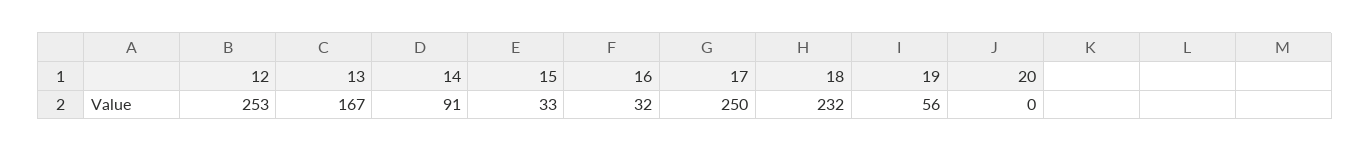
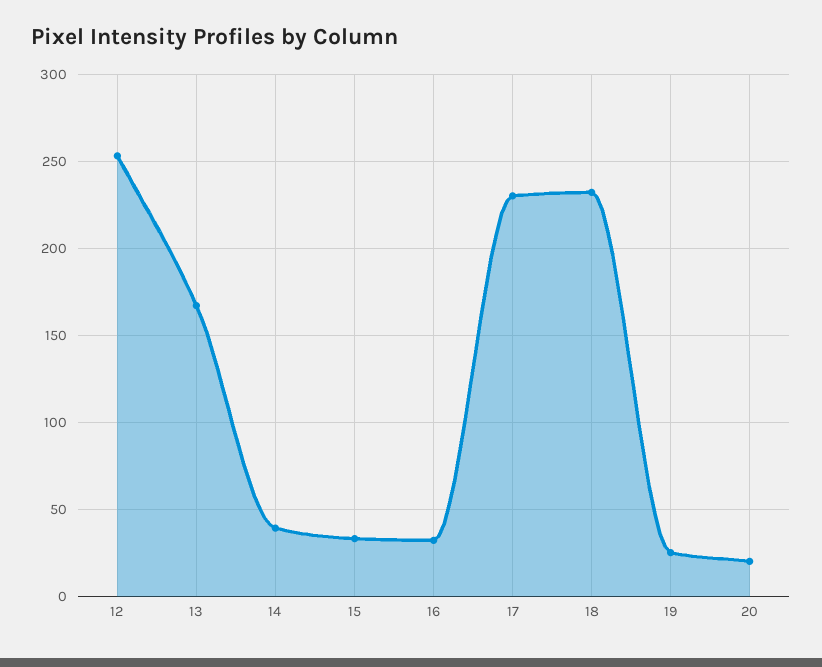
  {
    "12": 253,
    "13": 167,
-   "14": 91,
+   "14": 40,
    "15": 33,
    "16": 32,
-   "17": 250,
+   "17": 230,
    "18": 232,
-   "19": 56,
+   "19": 25,
-   "20": 0
+   "20": 20
  }

